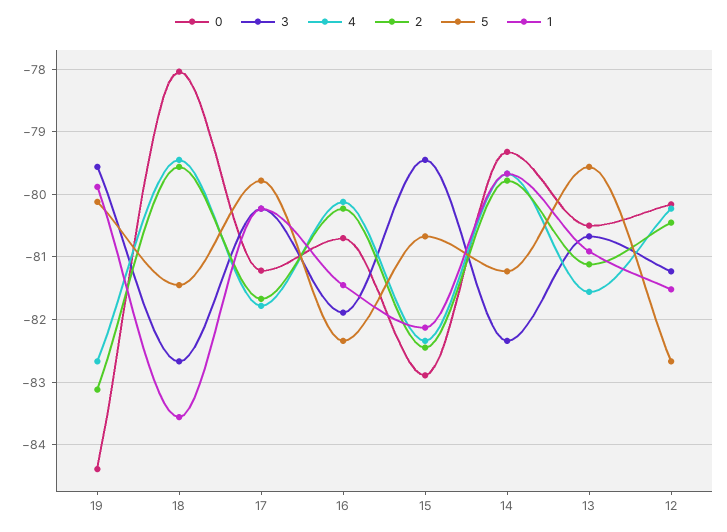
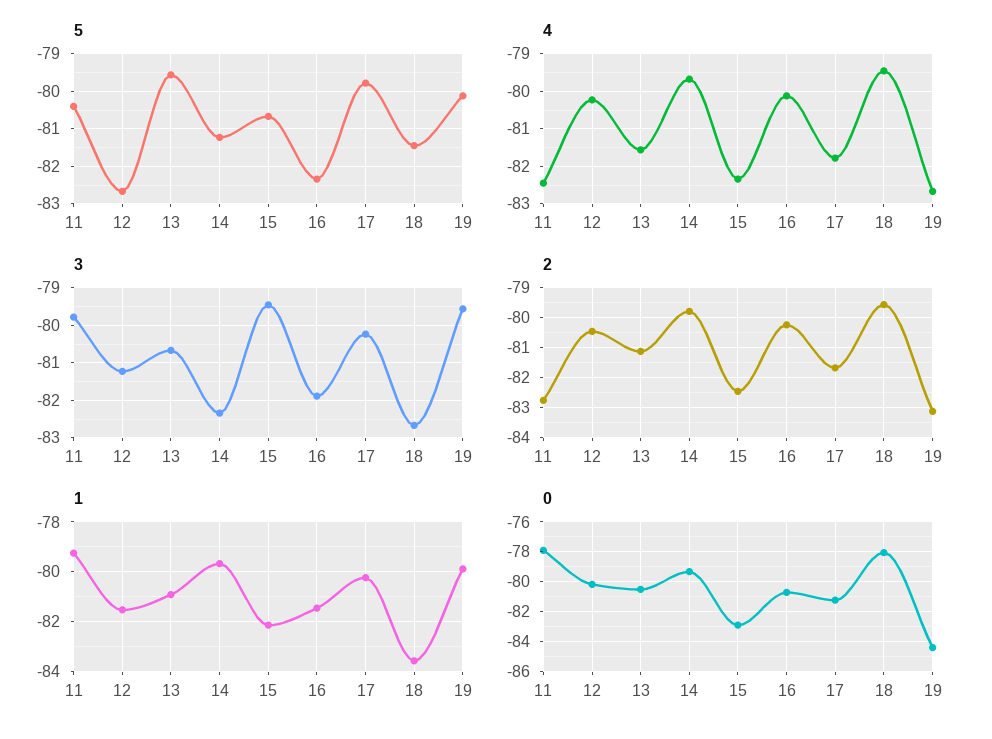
  {
    "0": {
      "19": -84.4,
      "18": -78,
      "17": -81.2,
      "16": -80.7,
      "15": -82.9,
      "14": -79.3,
      "13": -80.5,
-     "12": -80.2
+     "12": -80.2,
+     "11": -78
    },
    "3": {
      "19": -79.6,
      "18": -82.7,
      "17": -80.2,
      "16": -81.9,
      "15": -79.5,
      "14": -82.3,
      "13": -80.7,
-     "12": -81.2
+     "12": -81.2,
+     "11": -79.8
    },
    "4": {
      "19": -82.7,
      "18": -79.5,
      "17": -81.8,
      "16": -80.1,
      "15": -82.3,
      "14": -79.7,
      "13": -81.6,
-     "12": -80.2
+     "12": -80.2,
+     "11": -82.4
    },
    "2": {
      "19": -83.1,
      "18": -79.6,
      "17": -81.7,
      "16": -80.2,
      "15": -82.5,
      "14": -79.8,
      "13": -81.1,
-     "12": -80.5
+     "12": -80.5,
+     "11": -82.75
    },
    "5": {
      "19": -80.1,
      "18": -81.5,
      "17": -79.8,
      "16": -82.3,
      "15": -80.7,
      "14": -81.2,
      "13": -79.6,
-     "12": -82.7
+     "12": -82.7,
+     "11": -80.4
    },
    "1": {
      "19": -79.9,
      "18": -83.6,
      "17": -80.2,
      "16": -81.5,
      "15": -82.1,
      "14": -79.7,
      "13": -80.9,
-     "12": -81.5
+     "12": -81.5,
+     "11": -79.25
    }
  }

